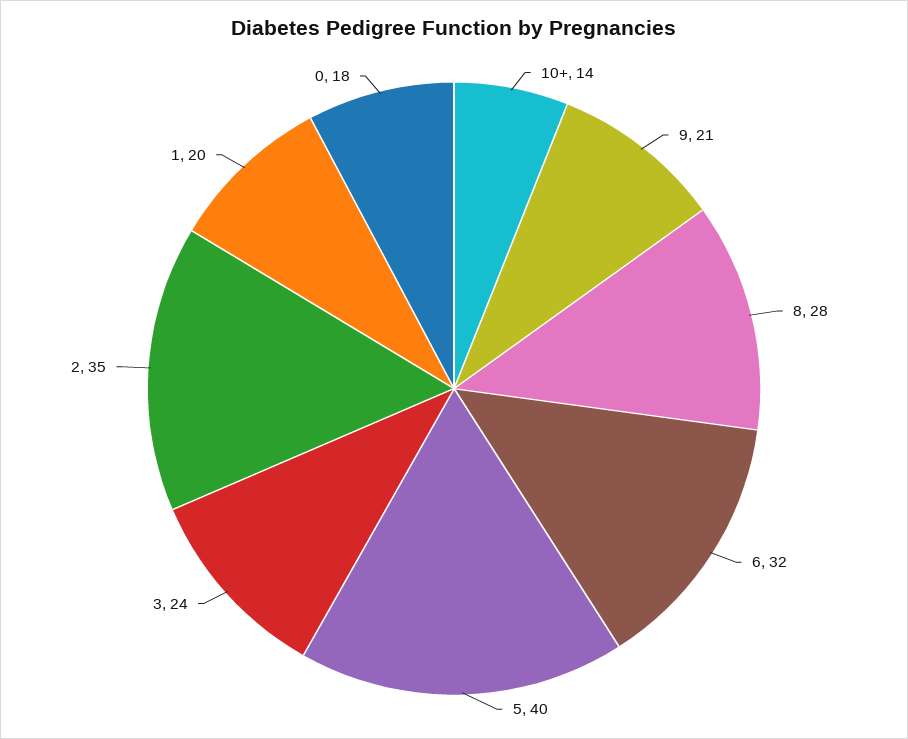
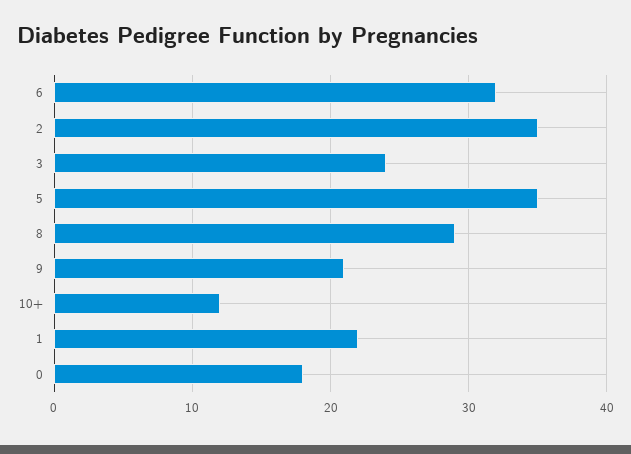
  {
-   "10+": 14,
+   "10+": 12,
    "9": 21,
-   "8": 28,
+   "8": 29,
    "6": 32,
-   "5": 40,
+   "5": 35,
    "3": 24,
    "2": 35,
-   "1": 20,
+   "1": 22,
    "0": 18
  }

